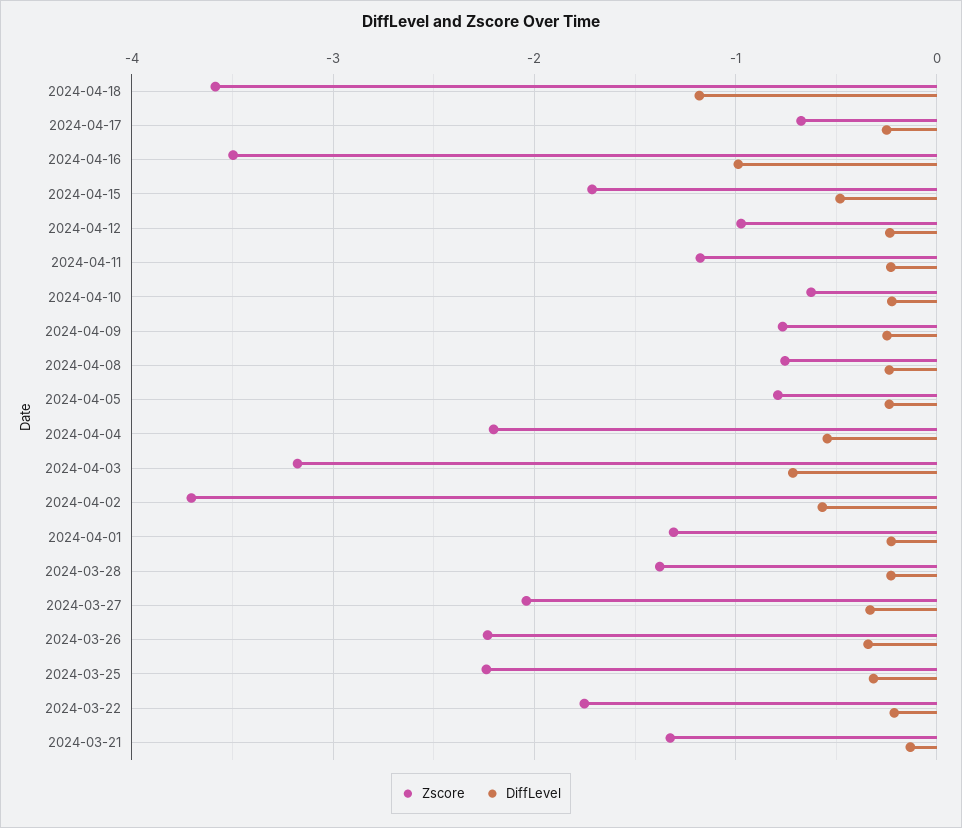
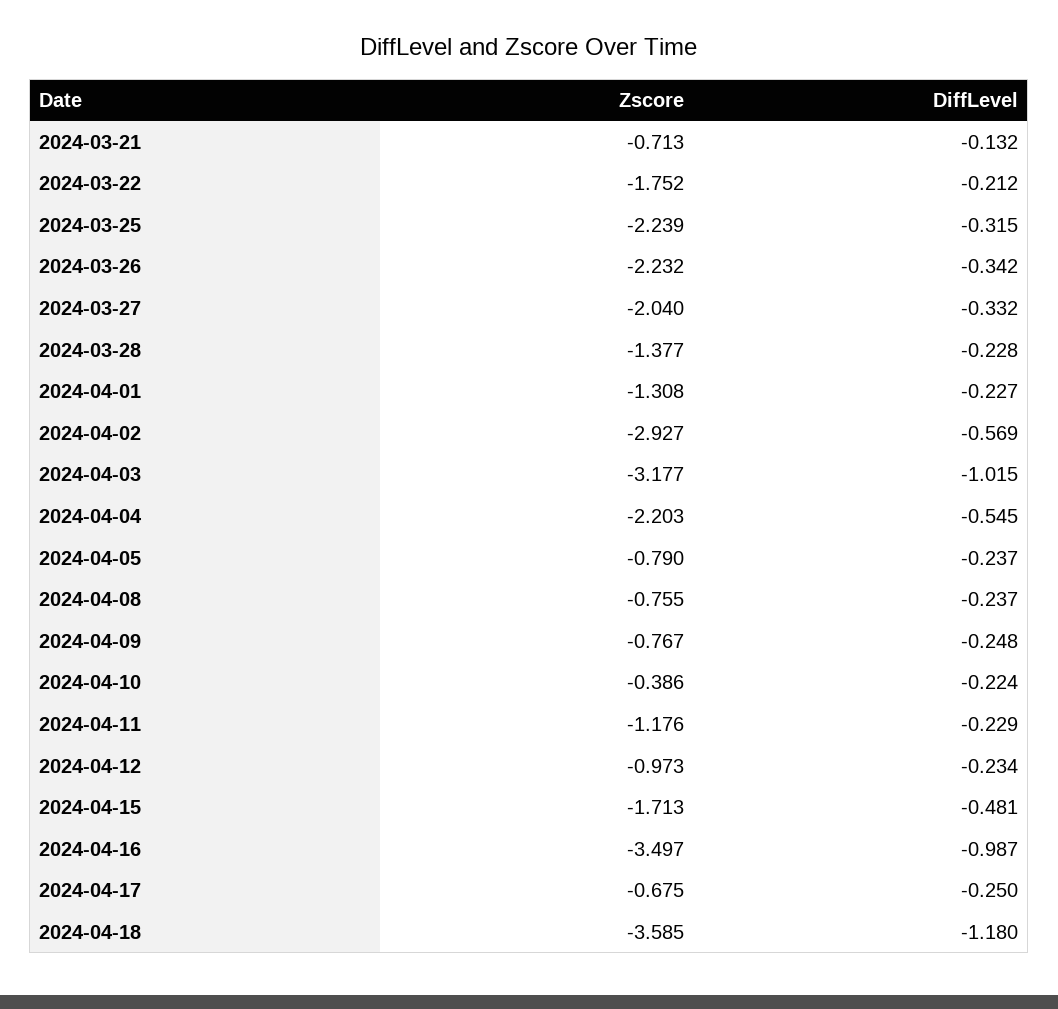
  {
    "Zscore": {
      "2024-04-18": -3.585,
      "2024-04-17": -0.675,
      "2024-04-16": -3.497,
      "2024-04-15": -1.713,
      "2024-04-12": -0.973,
      "2024-04-11": -1.176,
-     "2024-04-10": -0.6,
+     "2024-04-10": -0.386,
      "2024-04-09": -0.767,
      "2024-04-08": -0.755,
      "2024-04-05": -0.79,
      "2024-04-04": -2.203,
      "2024-04-03": -3.177,
-     "2024-04-02": -3.7,
+     "2024-04-02": -2.927,
      "2024-04-01": -1.308,
      "2024-03-28": -1.377,
      "2024-03-27": -2.04,
      "2024-03-26": -2.232,
      "2024-03-25": -2.239,
      "2024-03-22": -1.752,
-     "2024-03-21": -1.3
+     "2024-03-21": -0.713
    },
    "DiffLevel": {
      "2024-04-18": -1.18,
      "2024-04-17": -0.25,
      "2024-04-16": -0.987,
      "2024-04-15": -0.481,
      "2024-04-12": -0.234,
      "2024-04-11": -0.229,
      "2024-04-10": -0.224,
      "2024-04-09": -0.248,
      "2024-04-08": -0.237,
      "2024-04-05": -0.237,
      "2024-04-04": -0.545,
-     "2024-04-03": -0.7,
+     "2024-04-03": -1.015,
      "2024-04-02": -0.569,
      "2024-04-01": -0.227,
      "2024-03-28": -0.228,
      "2024-03-27": -0.332,
      "2024-03-26": -0.342,
      "2024-03-25": -0.315,
      "2024-03-22": -0.212,
      "2024-03-21": -0.132
    }
  }

